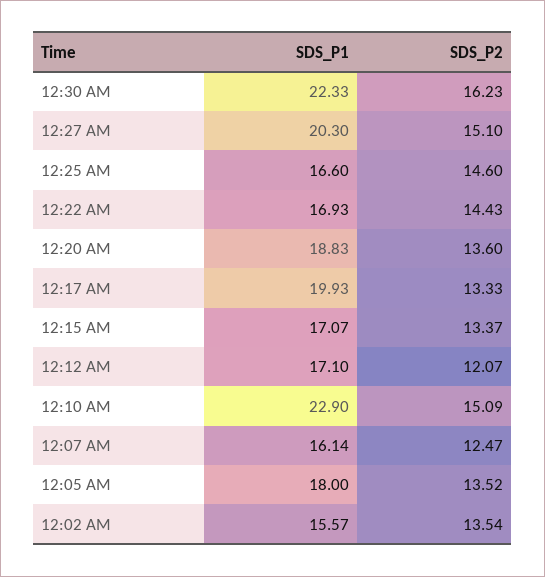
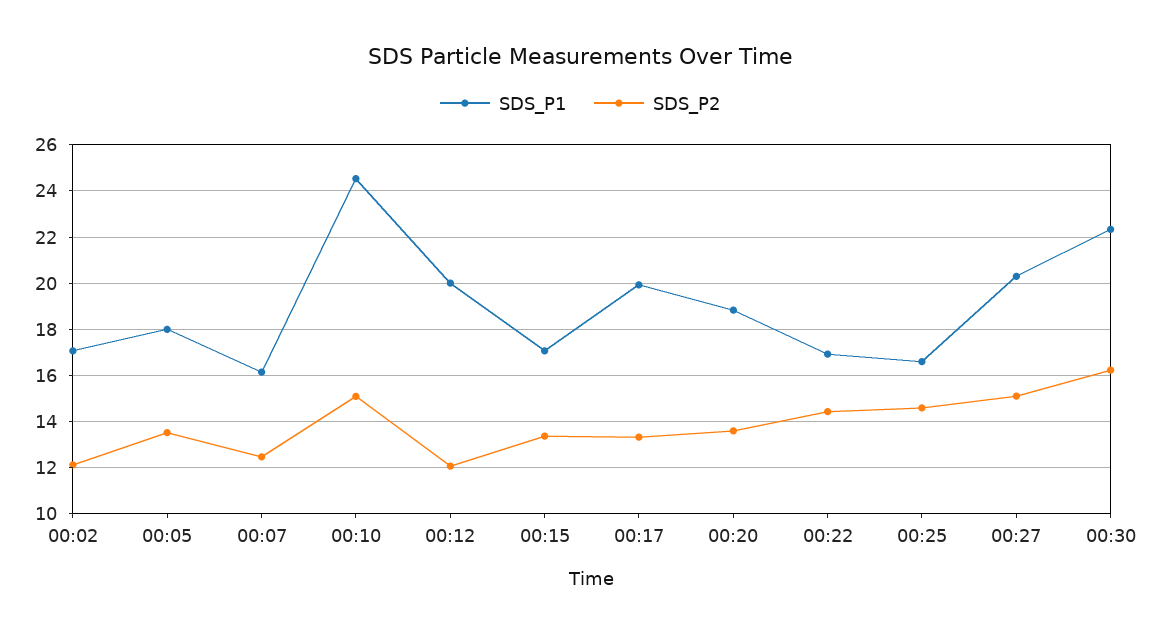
  {
    "SDS_P1": {
      "12:30 AM": 22.33,
      "12:27 AM": 20.3,
      "12:25 AM": 16.6,
      "12:22 AM": 16.93,
      "12:20 AM": 18.83,
      "12:17 AM": 19.93,
      "12:15 AM": 17.07,
-     "12:12 AM": 17.1,
+     "12:12 AM": 20,
-     "12:10 AM": 22.9,
+     "12:10 AM": 24.5,
      "12:07 AM": 16.14,
      "12:05 AM": 18,
-     "12:02 AM": 15.57
+     "12:02 AM": 17
    },
    "SDS_P2": {
      "12:30 AM": 16.23,
      "12:27 AM": 15.1,
      "12:25 AM": 14.6,
      "12:22 AM": 14.43,
      "12:20 AM": 13.6,
      "12:17 AM": 13.33,
      "12:15 AM": 13.37,
      "12:12 AM": 12.07,
      "12:10 AM": 15.09,
      "12:07 AM": 12.47,
      "12:05 AM": 13.52,
-     "12:02 AM": 13.54
+     "12:02 AM": 12
    }
  }

